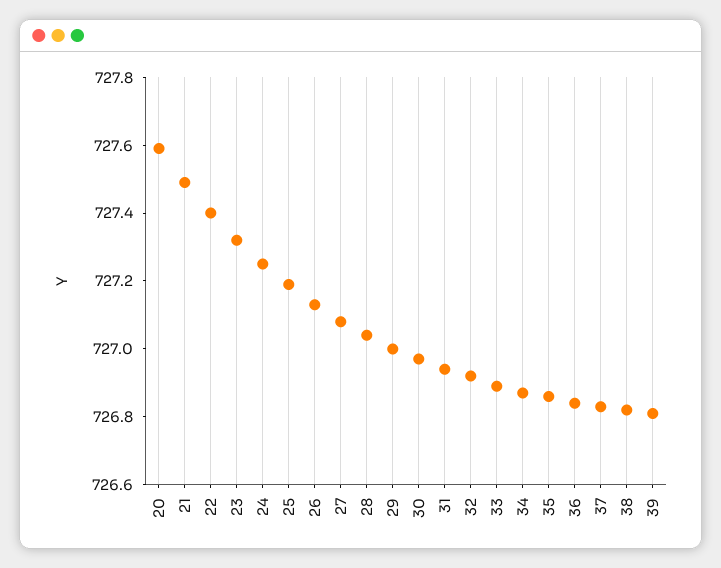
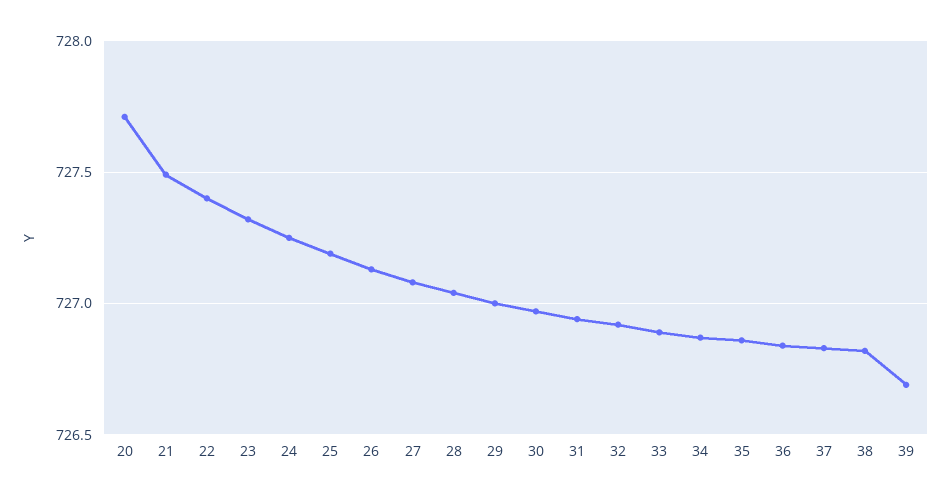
  {
-   "20": 727.6,
+   "20": 727.7,
    "21": 727.5,
    "22": 727.4,
    "23": 727.3,
    "24": 727.25,
    "25": 727.2,
    "26": 727.15,
    "27": 727.1,
    "28": 727.05,
    "29": 727,
    "30": 726.95,
    "31": 726.95,
    "32": 726.9,
    "33": 726.9,
    "34": 726.85,
    "35": 726.85,
    "36": 726.85,
    "37": 726.85,
    "38": 726.8,
-   "39": 726.8
+   "39": 726.7
  }

